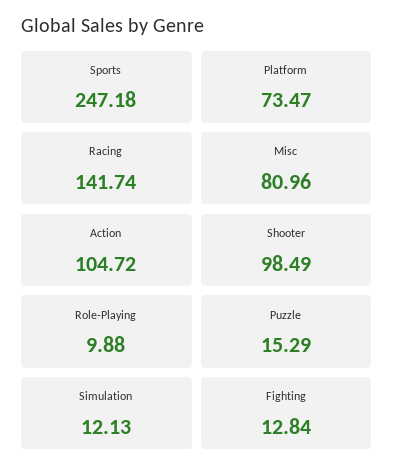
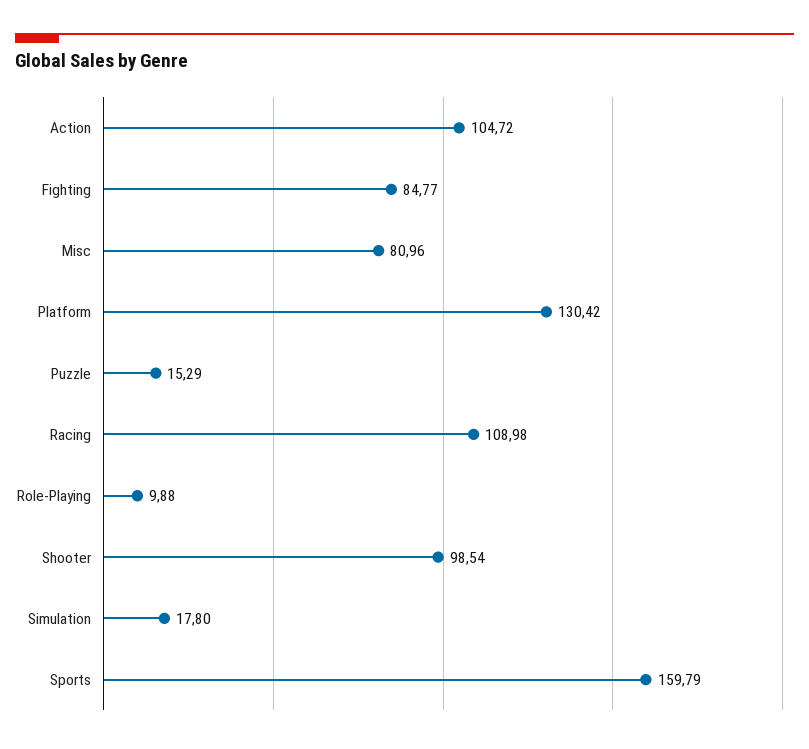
  {
-   "Sports": 247.18,
+   "Sports": 159.79,
-   "Platform": 73.47,
+   "Platform": 130.42,
-   "Racing": 141.74,
+   "Racing": 108.98,
    "Misc": 80.96,
    "Action": 104.72,
-   "Shooter": 98.49,
+   "Shooter": 98.54,
    "Role-Playing": 9.88,
    "Puzzle": 15.29,
-   "Simulation": 12.13,
+   "Simulation": 17.8,
-   "Fighting": 12.84
+   "Fighting": 84.77
  }

